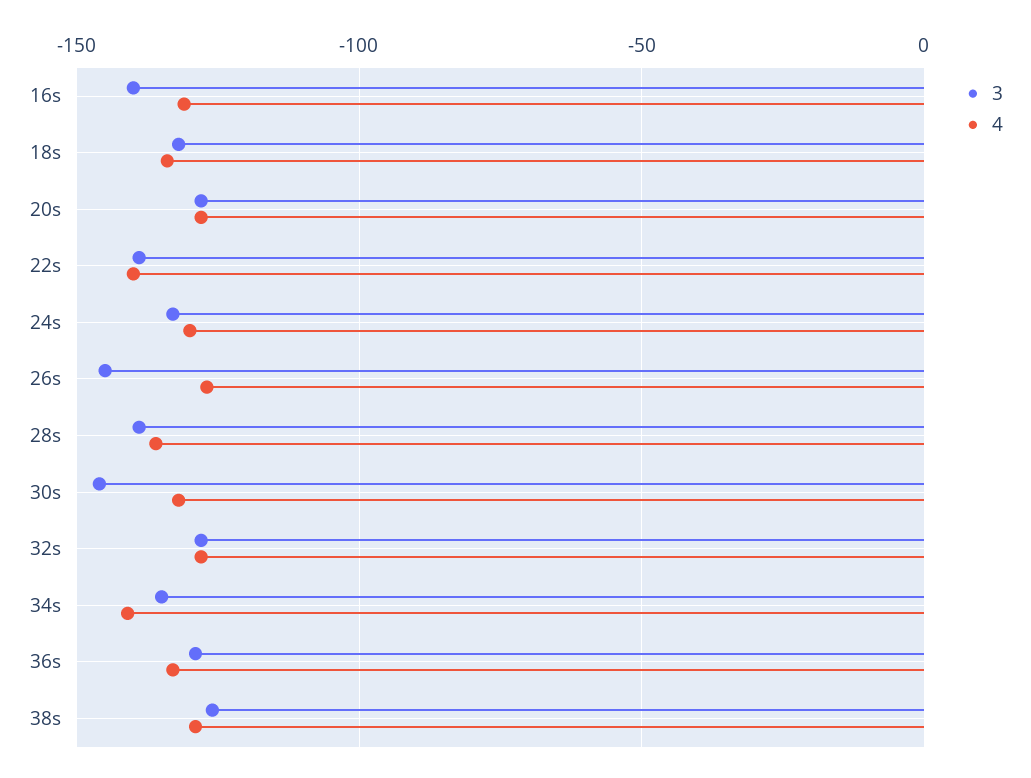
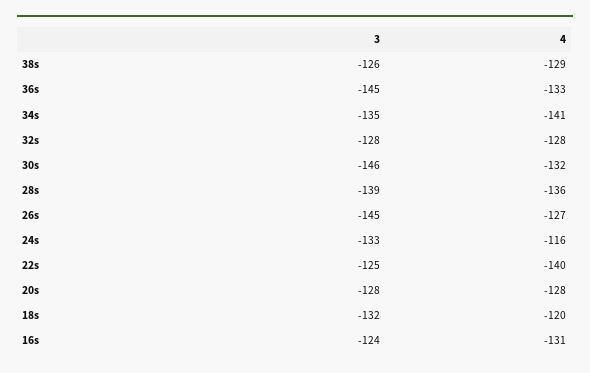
  {
    "3": {
-     "16s": -140,
+     "16s": -124,
      "18s": -132,
      "20s": -128,
-     "22s": -140,
+     "22s": -125,
      "24s": -133,
      "26s": -145,
      "28s": -139,
      "30s": -146,
      "32s": -128,
      "34s": -135,
-     "36s": -130,
+     "36s": -145,
      "38s": -126
    },
    "4": {
      "16s": -131,
-     "18s": -135,
+     "18s": -120,
      "20s": -128,
      "22s": -140,
-     "24s": -130,
+     "24s": -116,
      "26s": -127,
      "28s": -136,
      "30s": -132,
      "32s": -128,
      "34s": -141,
      "36s": -133,
      "38s": -129
    }
  }

